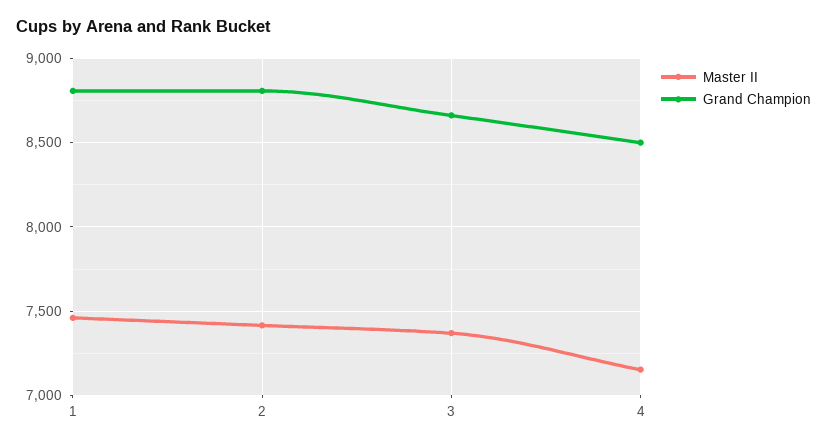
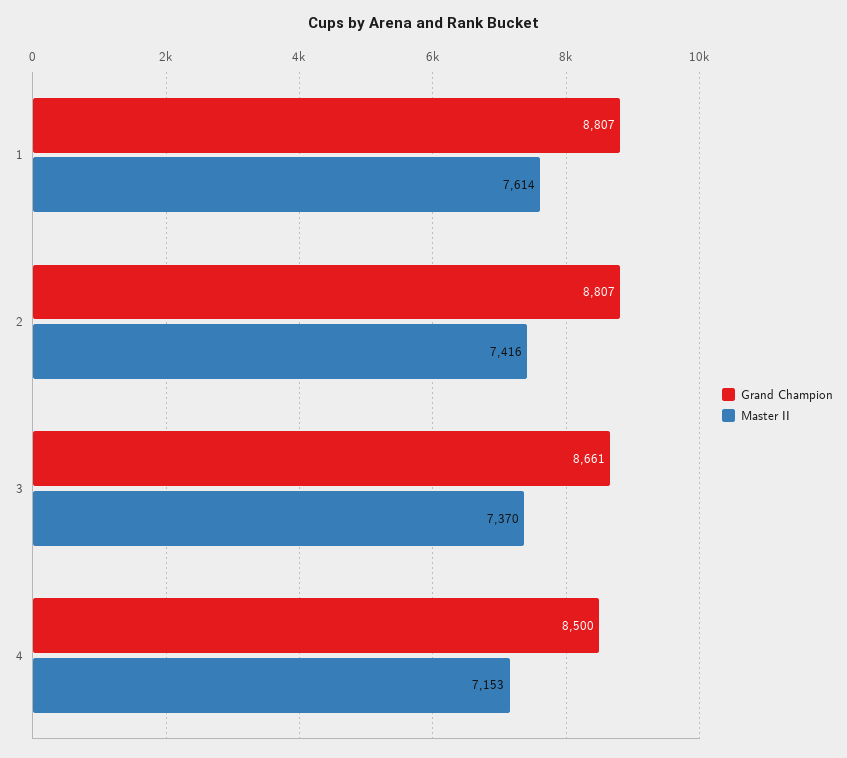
  {
    "Master II": {
-     "1": 7450,
+     "1": 7614,
      "2": 7416,
      "3": 7370,
      "4": 7153
    },
    "Grand Champion": {
      "1": 8807,
      "2": 8807,
      "3": 8661,
      "4": 8500
    }
  }

